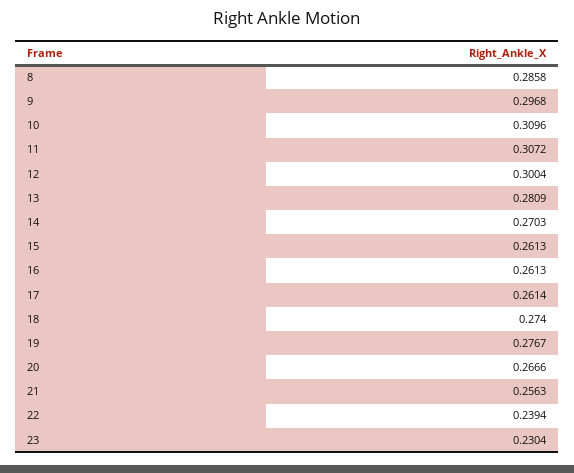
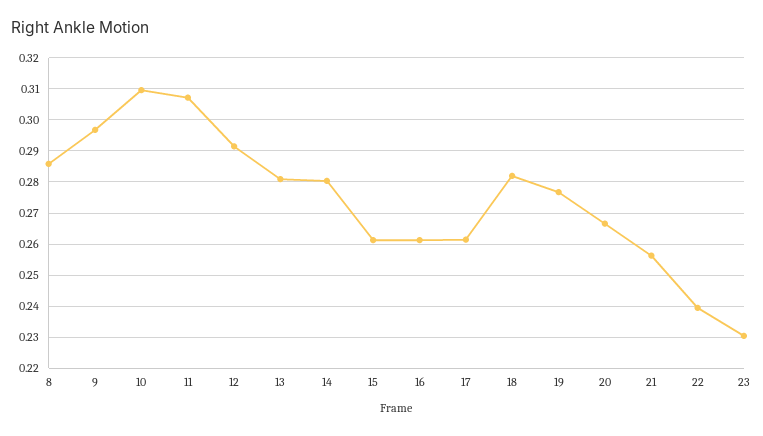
  {
    "8": 0.2858,
    "9": 0.2968,
    "10": 0.3096,
    "11": 0.3072,
-   "12": 0.3004,
+   "12": 0.292,
    "13": 0.2809,
-   "14": 0.2703,
+   "14": 0.28,
    "15": 0.2613,
    "16": 0.2613,
    "17": 0.2614,
-   "18": 0.274,
+   "18": 0.282,
    "19": 0.2767,
    "20": 0.2666,
    "21": 0.2563,
    "22": 0.2394,
    "23": 0.2304
  }

